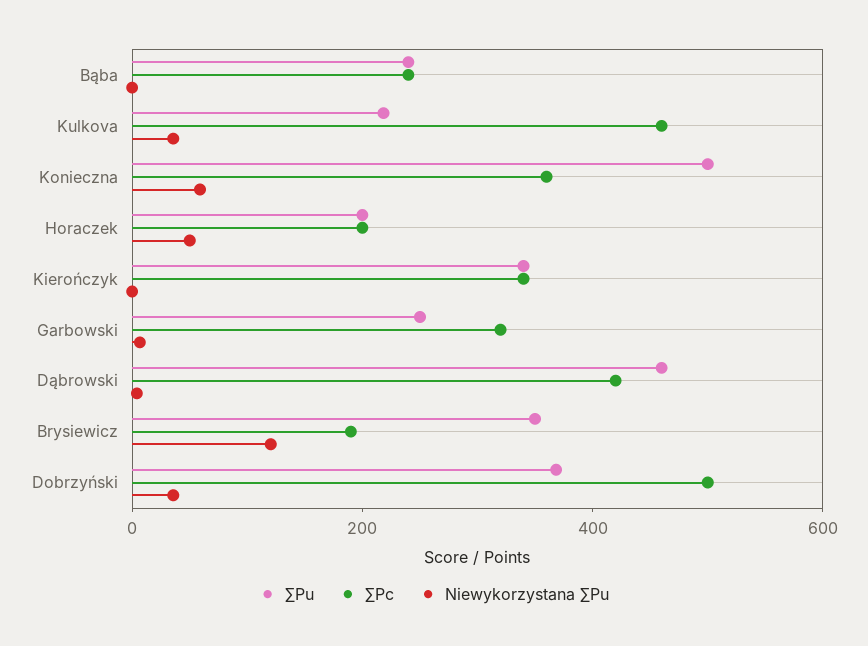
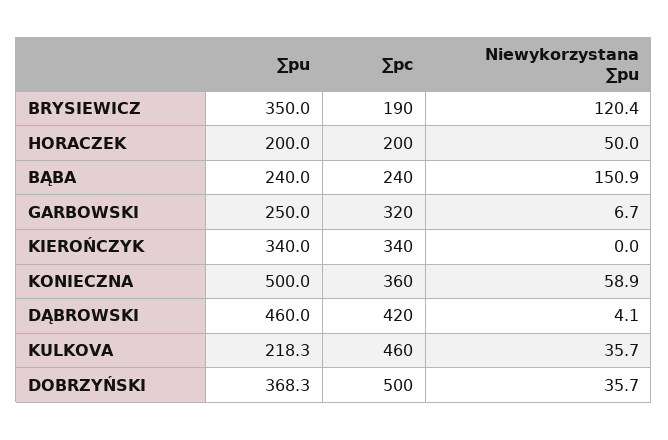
  {
    "∑Pu": {
      "Bąba": 240,
      "Kulkova": 218.3,
      "Konieczna": 500,
      "Horaczek": 200,
      "Kierończyk": 340,
      "Garbowski": 250,
      "Dąbrowski": 460,
      "Brysiewicz": 350,
      "Dobrzyński": 368.3
    },
    "∑Pc": {
      "Bąba": 240,
      "Kulkova": 460,
      "Konieczna": 360,
      "Horaczek": 200,
      "Kierończyk": 340,
      "Garbowski": 320,
      "Dąbrowski": 420,
      "Brysiewicz": 190,
      "Dobrzyński": 500
    },
    "Niewykorzystana ∑Pu": {
-     "Bąba": 0,
+     "Bąba": 150.9,
      "Kulkova": 35.7,
      "Konieczna": 58.9,
      "Horaczek": 50,
      "Kierończyk": 0,
      "Garbowski": 6.7,
      "Dąbrowski": 4.1,
      "Brysiewicz": 120.4,
      "Dobrzyński": 35.7
    }
  }

